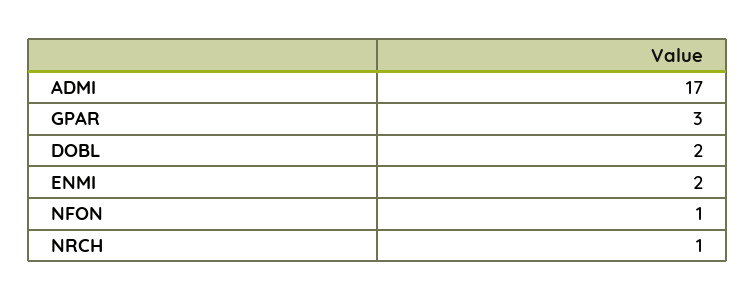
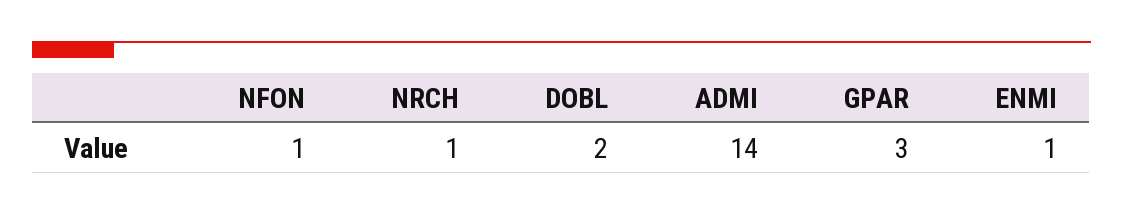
  {
-   "ADMI": 17,
+   "ADMI": 14,
    "GPAR": 3,
    "DOBL": 2,
-   "ENMI": 2,
+   "ENMI": 1,
    "NFON": 1,
    "NRCH": 1
  }

